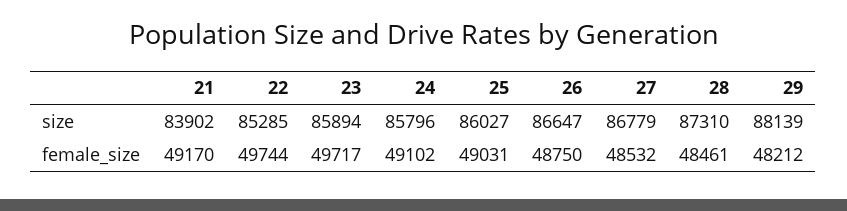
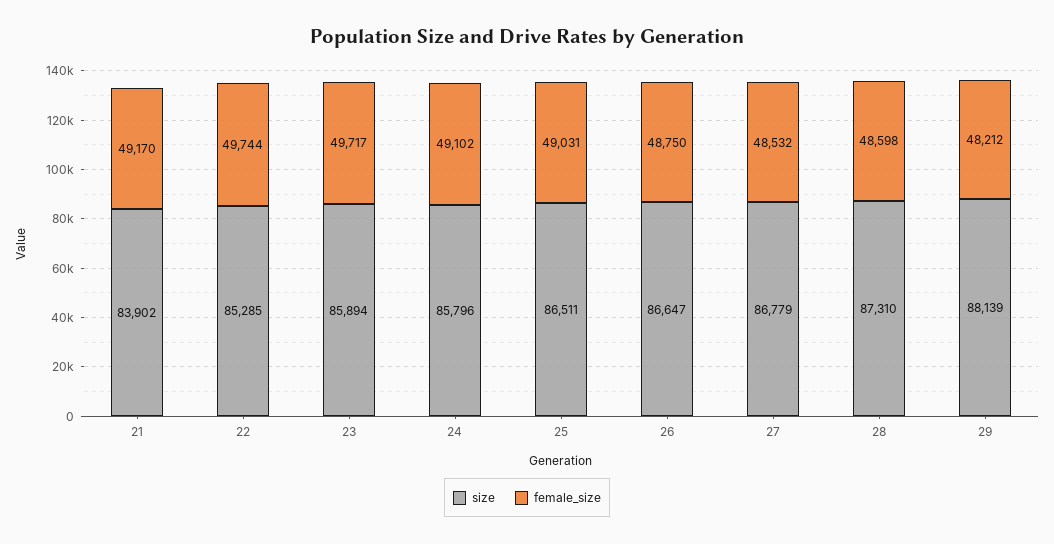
  {
    "size": {
      "21": 83902,
      "22": 85285,
      "23": 85894,
      "24": 85796,
-     "25": 86027,
+     "25": 86511,
      "26": 86647,
      "27": 86779,
      "28": 87310,
      "29": 88139
    },
    "female_size": {
      "21": 49170,
      "22": 49744,
      "23": 49717,
      "24": 49102,
      "25": 49031,
      "26": 48750,
      "27": 48532,
-     "28": 48461,
+     "28": 48598,
      "29": 48212
    }
  }

